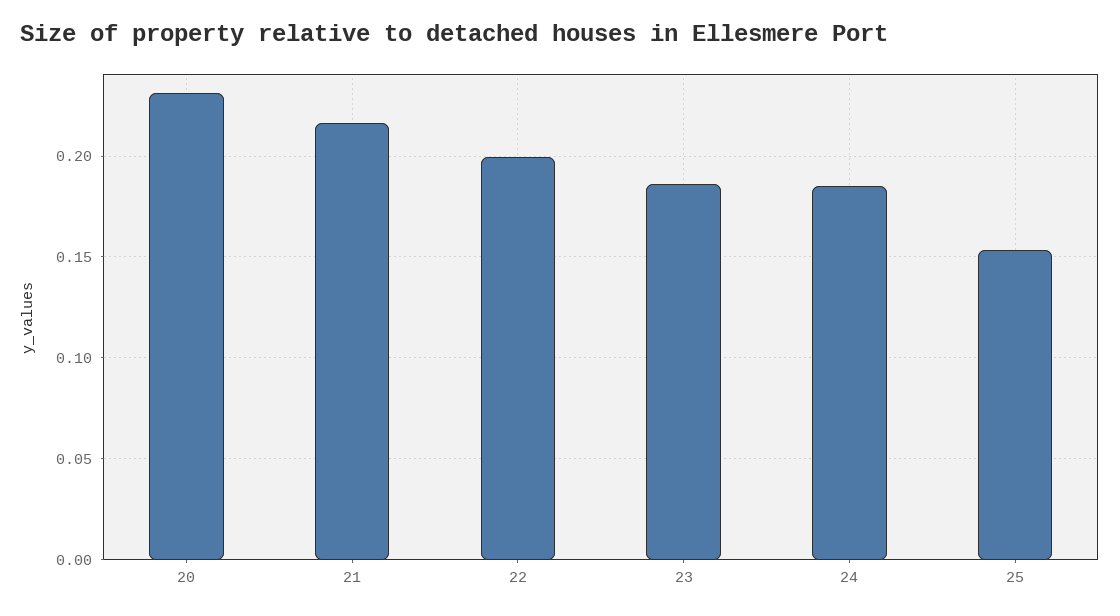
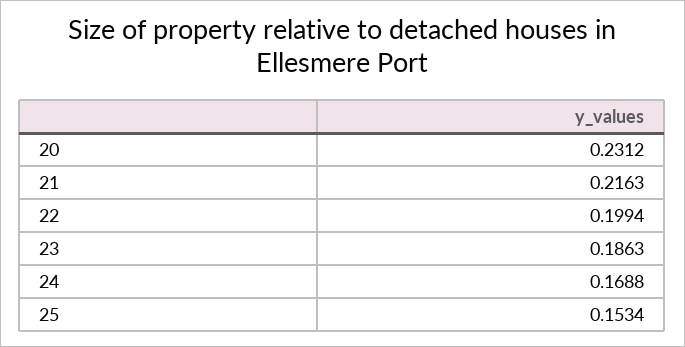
  {
    "20": 0.2312,
    "21": 0.2163,
    "22": 0.1994,
    "23": 0.1863,
-   "24": 0.185,
+   "24": 0.1688,
    "25": 0.1534
  }

